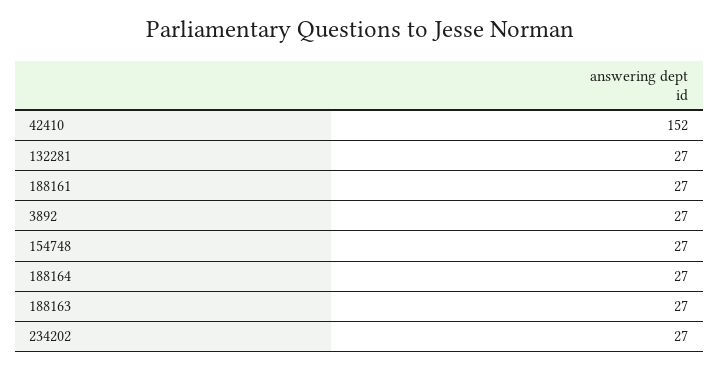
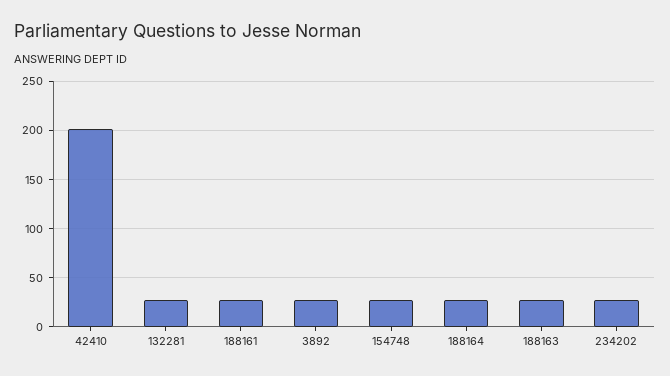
  {
-   "42410": 152,
+   "42410": 200,
    "132281": 27,
    "188161": 27,
    "3892": 27,
    "154748": 27,
    "188164": 27,
    "188163": 27,
    "234202": 27
  }

